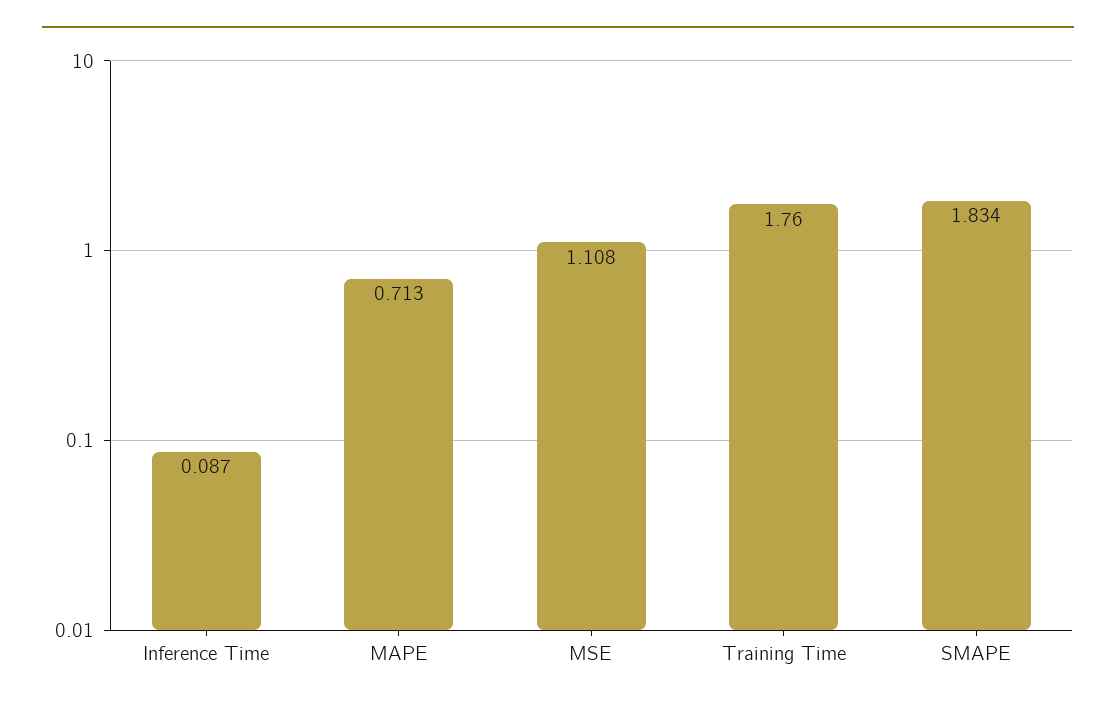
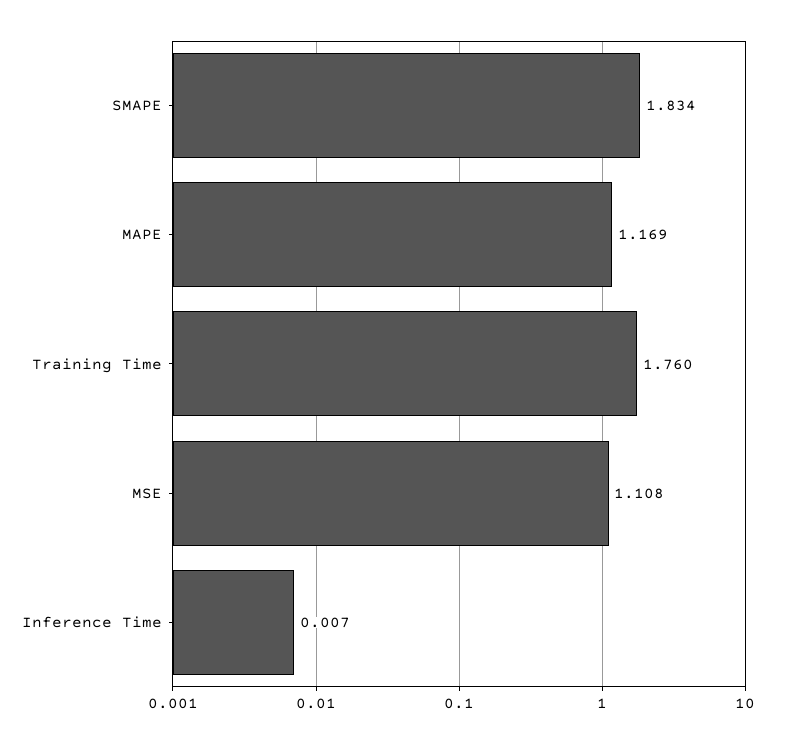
  {
-   "Inference Time": 0.087,
+   "Inference Time": 0.007,
-   "MAPE": 0.713,
+   "MAPE": 1.169,
    "MSE": 1.108,
    "Training Time": 1.76,
    "SMAPE": 1.834
  }

